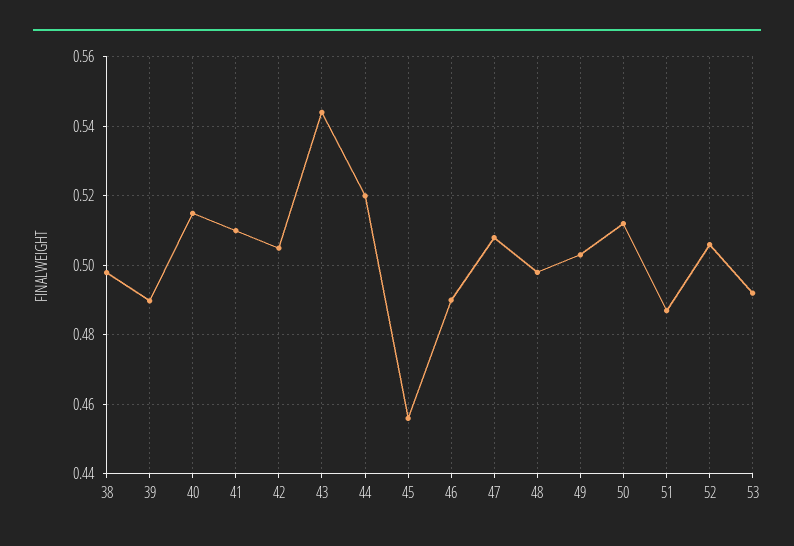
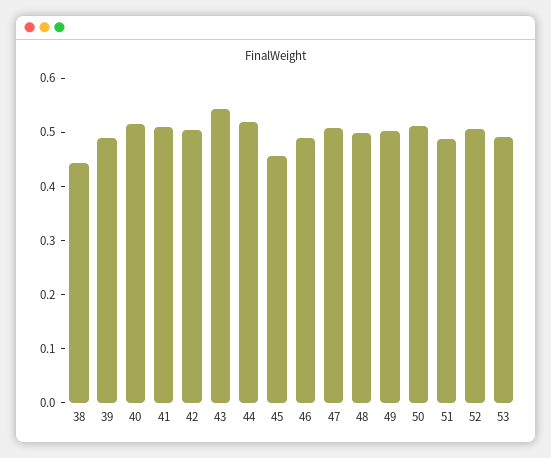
  {
-   "38": 0.498,
+   "38": 0.44,
    "39": 0.49,
    "40": 0.516,
    "41": 0.51,
    "42": 0.506,
    "43": 0.544,
    "44": 0.52,
    "45": 0.456,
    "46": 0.49,
    "47": 0.508,
    "48": 0.498,
    "49": 0.504,
    "50": 0.512,
    "51": 0.488,
    "52": 0.506,
    "53": 0.492
  }

